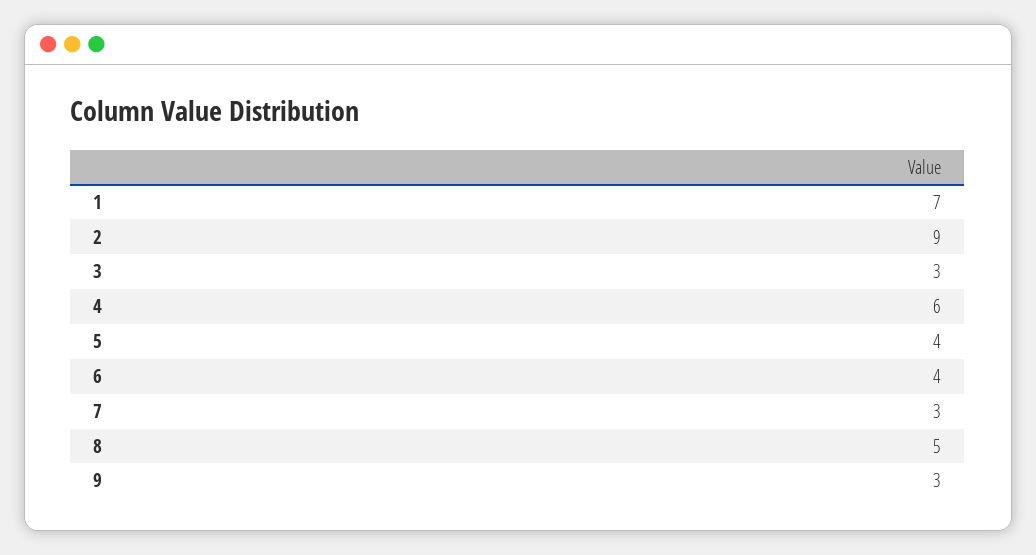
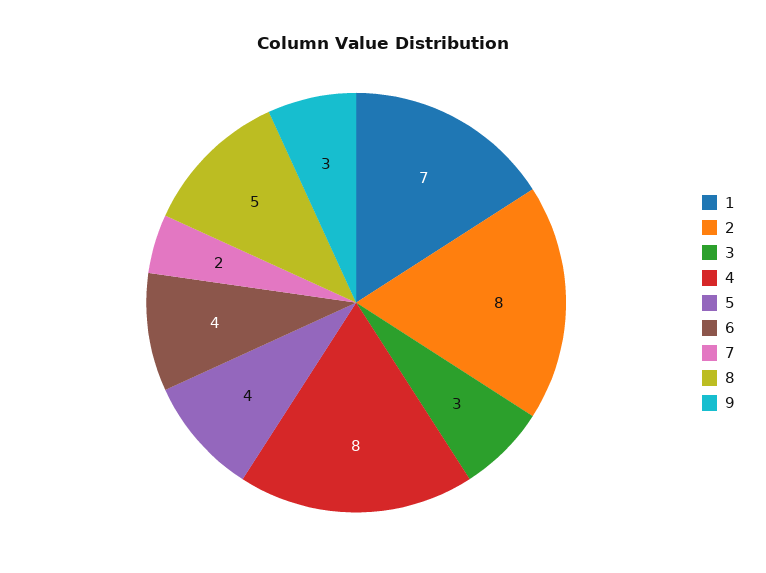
  {
    "1": 7,
-   "2": 9,
+   "2": 8,
    "3": 3,
-   "4": 6,
+   "4": 8,
    "5": 4,
    "6": 4,
-   "7": 3,
+   "7": 2,
    "8": 5,
    "9": 3
  }

